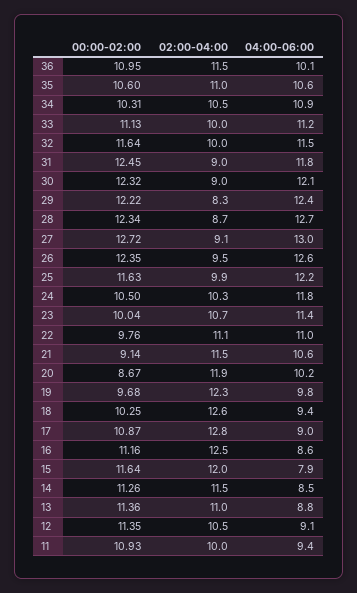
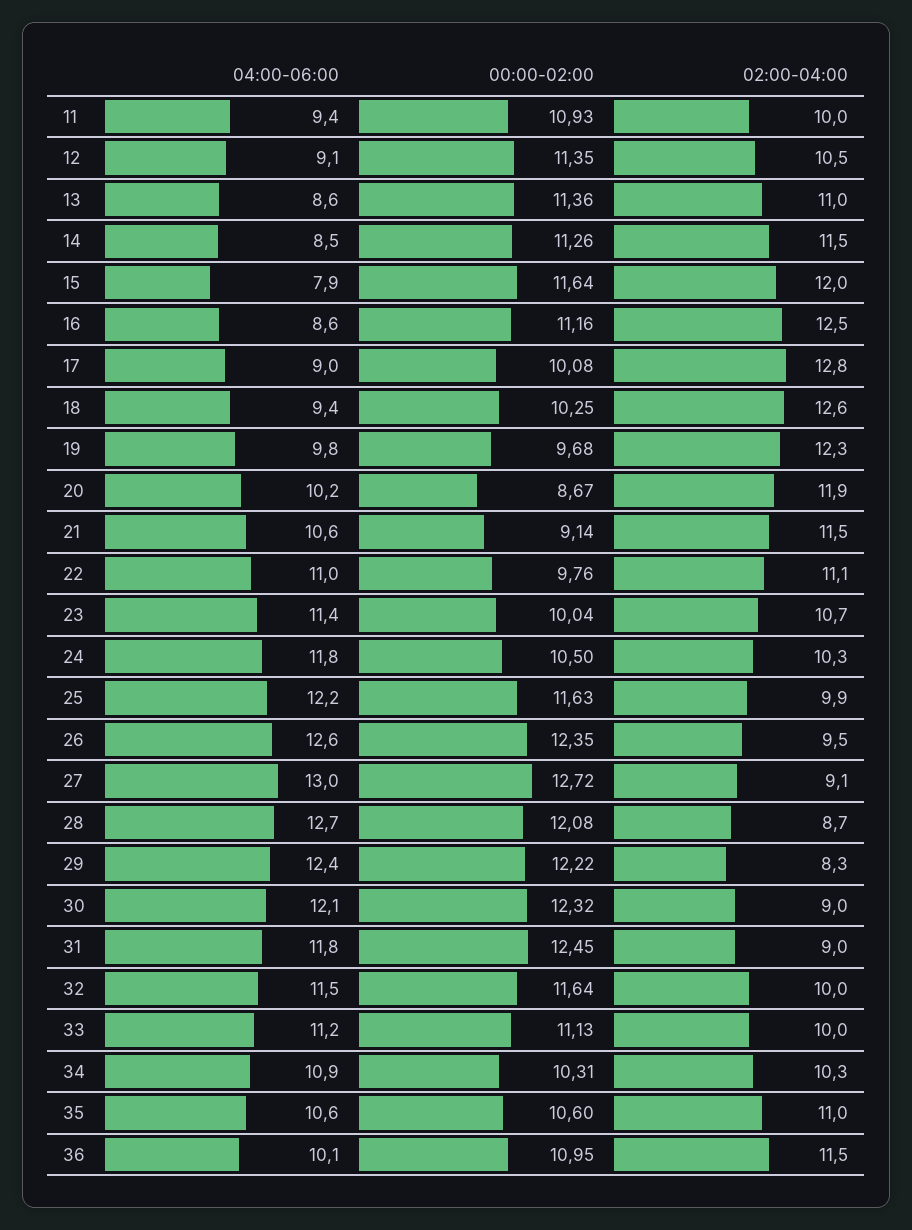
  {
    "00:00-02:00": {
      "36": 10.95,
      "35": 10.6,
      "34": 10.31,
      "33": 11.13,
      "32": 11.64,
      "31": 12.45,
      "30": 12.32,
      "29": 12.22,
-     "28": 12.34,
+     "28": 12.08,
      "27": 12.72,
      "26": 12.35,
      "25": 11.63,
      "24": 10.5,
      "23": 10.04,
      "22": 9.76,
      "21": 9.14,
      "20": 8.67,
      "19": 9.68,
      "18": 10.25,
-     "17": 10.87,
+     "17": 10.08,
      "16": 11.16,
      "15": 11.64,
      "14": 11.26,
      "13": 11.36,
      "12": 11.35,
      "11": 10.93
    },
    "02:00-04:00": {
      "36": 11.5,
      "35": 11,
-     "34": 10.5,
+     "34": 10.3,
      "33": 10,
      "32": 10,
      "31": 9,
      "30": 9,
      "29": 8.3,
      "28": 8.7,
      "27": 9.1,
      "26": 9.5,
      "25": 9.9,
      "24": 10.3,
      "23": 10.7,
      "22": 11.1,
      "21": 11.5,
      "20": 11.9,
      "19": 12.3,
      "18": 12.6,
      "17": 12.8,
      "16": 12.5,
      "15": 12,
      "14": 11.5,
      "13": 11,
      "12": 10.5,
      "11": 10
    },
    "04:00-06:00": {
      "36": 10.1,
      "35": 10.6,
      "34": 10.9,
      "33": 11.2,
      "32": 11.5,
      "31": 11.8,
      "30": 12.1,
      "29": 12.4,
      "28": 12.7,
      "27": 13,
      "26": 12.6,
      "25": 12.2,
      "24": 11.8,
      "23": 11.4,
      "22": 11,
      "21": 10.6,
      "20": 10.2,
      "19": 9.8,
      "18": 9.4,
      "17": 9,
      "16": 8.6,
      "15": 7.9,
      "14": 8.5,
-     "13": 8.8,
+     "13": 8.6,
      "12": 9.1,
      "11": 9.4
    }
  }

